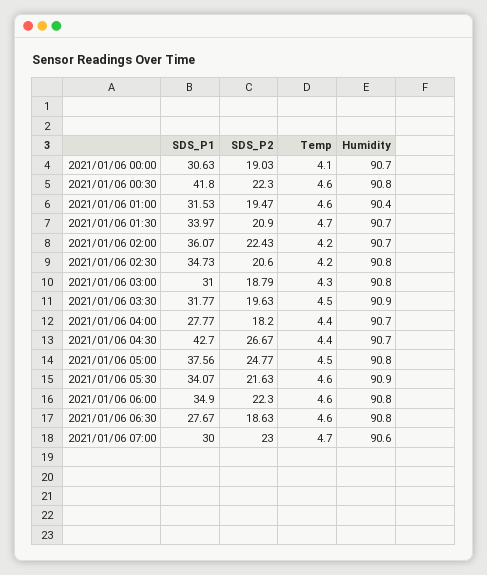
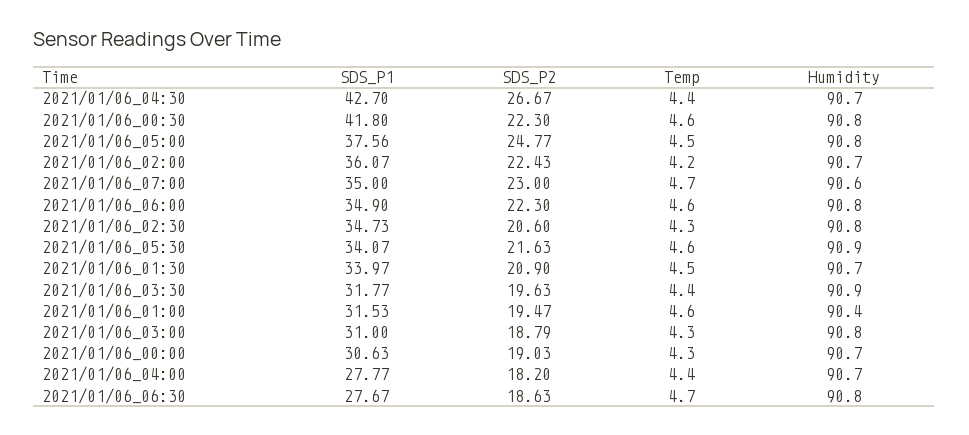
  {
    "SDS_P1": {
      "2021/01/06 00:00": 30.63,
      "2021/01/06 00:30": 41.8,
      "2021/01/06 01:00": 31.53,
      "2021/01/06 01:30": 33.97,
      "2021/01/06 02:00": 36.07,
      "2021/01/06 02:30": 34.73,
      "2021/01/06 03:00": 31,
      "2021/01/06 03:30": 31.77,
      "2021/01/06 04:00": 27.77,
      "2021/01/06 04:30": 42.7,
      "2021/01/06 05:00": 37.56,
      "2021/01/06 05:30": 34.07,
      "2021/01/06 06:00": 34.9,
      "2021/01/06 06:30": 27.67,
-     "2021/01/06 07:00": 30
+     "2021/01/06 07:00": 35
    },
    "SDS_P2": {
      "2021/01/06 00:00": 19.03,
      "2021/01/06 00:30": 22.3,
      "2021/01/06 01:00": 19.47,
      "2021/01/06 01:30": 20.9,
      "2021/01/06 02:00": 22.43,
      "2021/01/06 02:30": 20.6,
      "2021/01/06 03:00": 18.79,
      "2021/01/06 03:30": 19.63,
      "2021/01/06 04:00": 18.2,
      "2021/01/06 04:30": 26.67,
      "2021/01/06 05:00": 24.77,
      "2021/01/06 05:30": 21.63,
      "2021/01/06 06:00": 22.3,
      "2021/01/06 06:30": 18.63,
      "2021/01/06 07:00": 23
    },
    "Temp": {
-     "2021/01/06 00:00": 4.1,
+     "2021/01/06 00:00": 4.3,
      "2021/01/06 00:30": 4.6,
      "2021/01/06 01:00": 4.6,
-     "2021/01/06 01:30": 4.7,
+     "2021/01/06 01:30": 4.5,
      "2021/01/06 02:00": 4.2,
-     "2021/01/06 02:30": 4.2,
+     "2021/01/06 02:30": 4.3,
      "2021/01/06 03:00": 4.3,
-     "2021/01/06 03:30": 4.5,
+     "2021/01/06 03:30": 4.4,
      "2021/01/06 04:00": 4.4,
      "2021/01/06 04:30": 4.4,
      "2021/01/06 05:00": 4.5,
      "2021/01/06 05:30": 4.6,
      "2021/01/06 06:00": 4.6,
-     "2021/01/06 06:30": 4.6,
+     "2021/01/06 06:30": 4.7,
      "2021/01/06 07:00": 4.7
    },
    "Humidity": {
      "2021/01/06 00:00": 90.7,
      "2021/01/06 00:30": 90.8,
      "2021/01/06 01:00": 90.4,
      "2021/01/06 01:30": 90.7,
      "2021/01/06 02:00": 90.7,
      "2021/01/06 02:30": 90.8,
      "2021/01/06 03:00": 90.8,
      "2021/01/06 03:30": 90.9,
      "2021/01/06 04:00": 90.7,
      "2021/01/06 04:30": 90.7,
      "2021/01/06 05:00": 90.8,
      "2021/01/06 05:30": 90.9,
      "2021/01/06 06:00": 90.8,
      "2021/01/06 06:30": 90.8,
      "2021/01/06 07:00": 90.6
    }
  }

